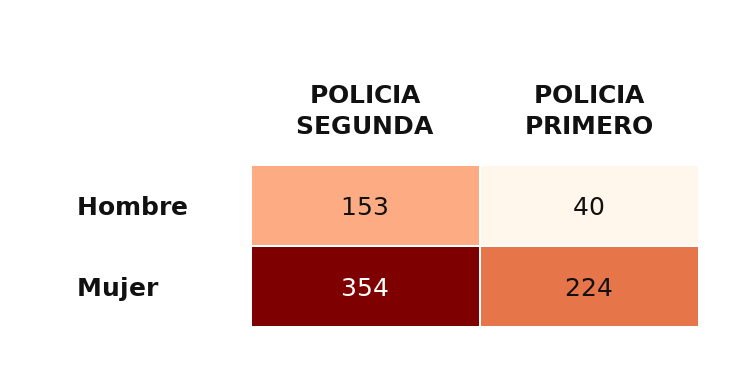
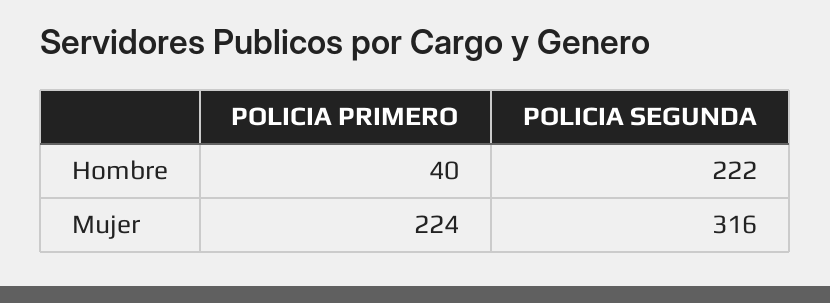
  {
    "POLICIA SEGUNDA": {
-     "Hombre": 153,
+     "Hombre": 222,
-     "Mujer": 354
+     "Mujer": 316
    },
    "POLICIA PRIMERO": {
      "Hombre": 40,
      "Mujer": 224
    }
  }

